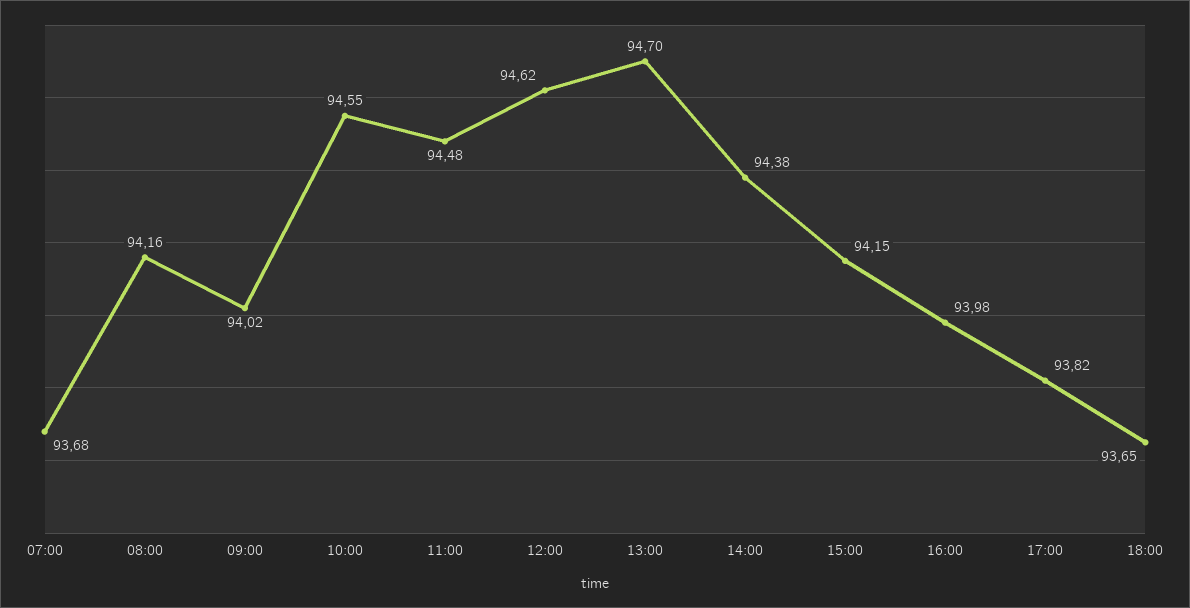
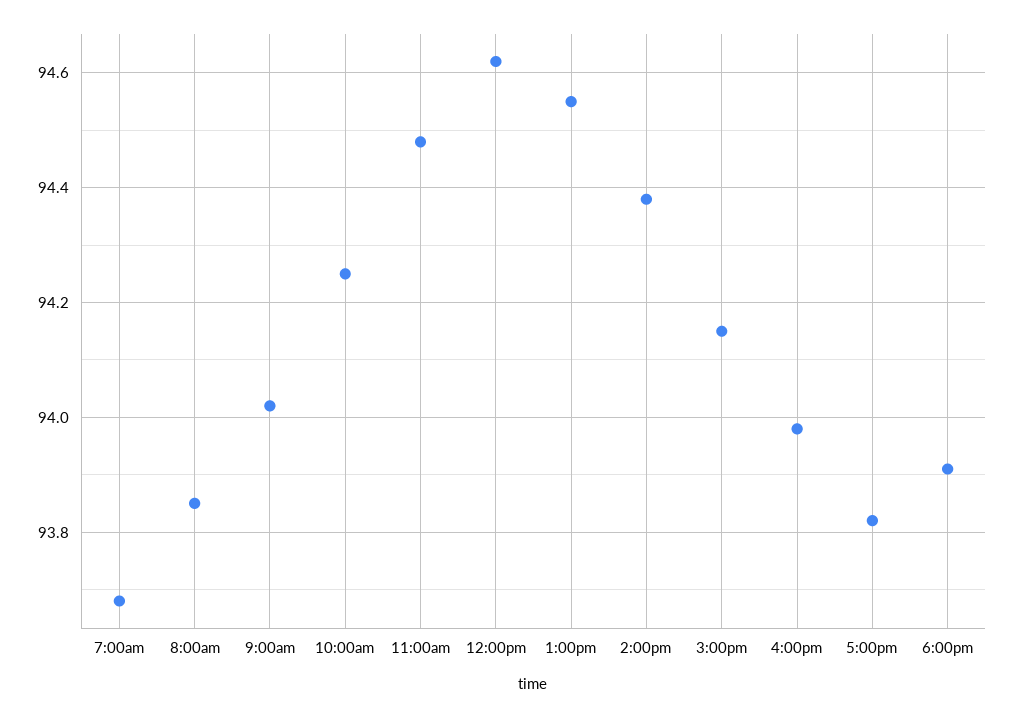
  {
    "07:00": 93.68,
-   "08:00": 94.16,
+   "08:00": 93.85,
    "09:00": 94.02,
-   "10:00": 94.55,
+   "10:00": 94.25,
    "11:00": 94.48,
    "12:00": 94.62,
-   "13:00": 94.7,
+   "13:00": 94.55,
    "14:00": 94.38,
    "15:00": 94.15,
    "16:00": 93.98,
    "17:00": 93.82,
-   "18:00": 93.65
+   "18:00": 93.9
  }

